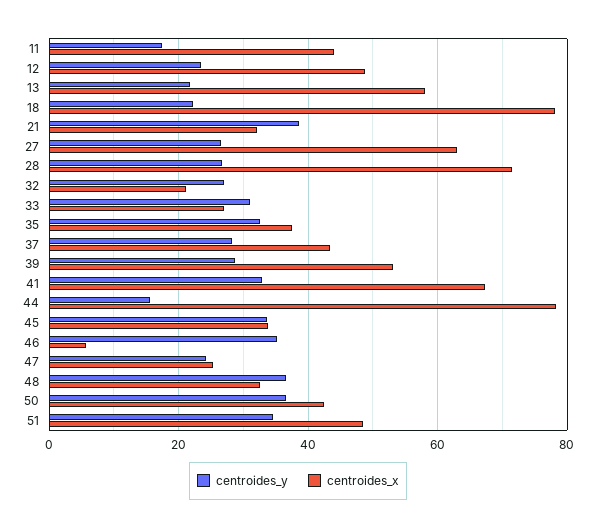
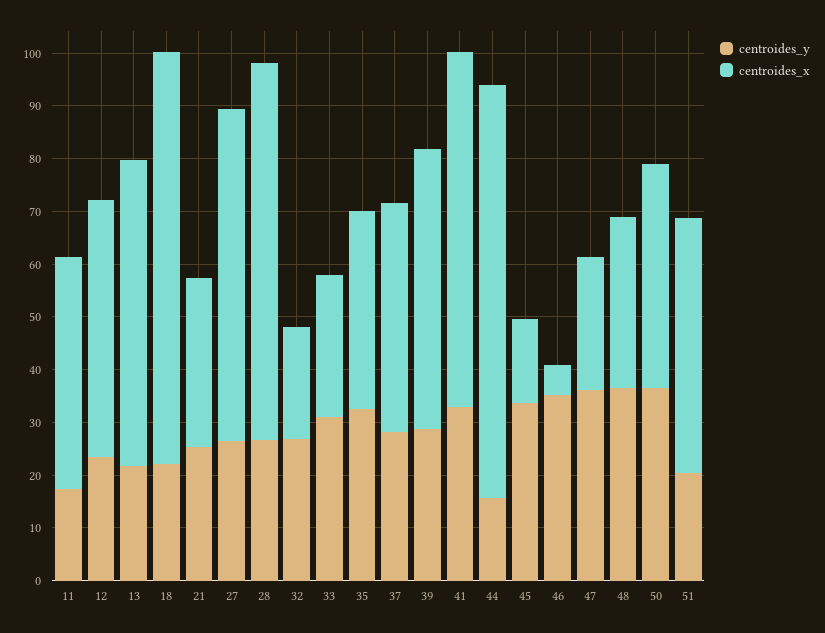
  {
    "centroides_y": {
      "11": 18,
      "12": 24,
      "13": 22,
      "18": 22,
-     "21": 38,
+     "21": 26,
      "27": 26,
      "28": 26,
      "32": 26,
      "33": 32,
      "35": 32,
      "37": 28,
      "39": 28,
      "41": 32,
      "44": 16,
      "45": 34,
      "46": 36,
-     "47": 24,
+     "47": 36,
      "48": 36,
      "50": 36,
-     "51": 34
+     "51": 20
    },
    "centroides_x": {
      "11": 44,
      "12": 48,
      "13": 58,
      "18": 78,
      "21": 32,
      "27": 64,
      "28": 72,
      "32": 22,
      "33": 28,
      "35": 38,
      "37": 44,
      "39": 54,
      "41": 68,
      "44": 78,
-     "45": 34,
+     "45": 16,
      "46": 6,
      "47": 26,
      "48": 32,
      "50": 42,
      "51": 48
    }
  }

